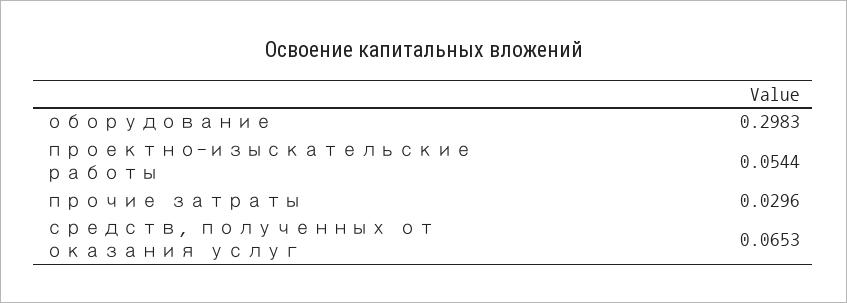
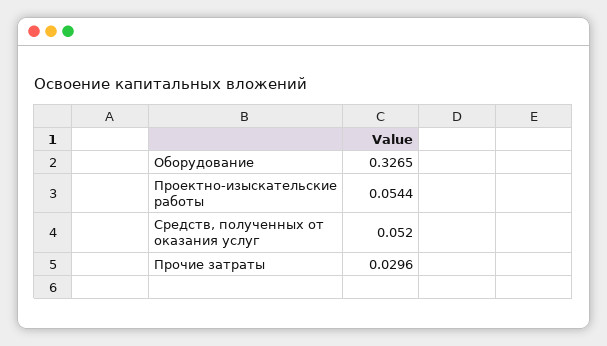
  {
-   "оборудование": 0.2983,
+   "оборудование": 0.3265,
    "проектно-изыскательские работы": 0.0544,
    "прочие затраты": 0.0296,
-   "средств, полученных от оказания услуг": 0.0653
+   "средств, полученных от оказания услуг": 0.052
  }

